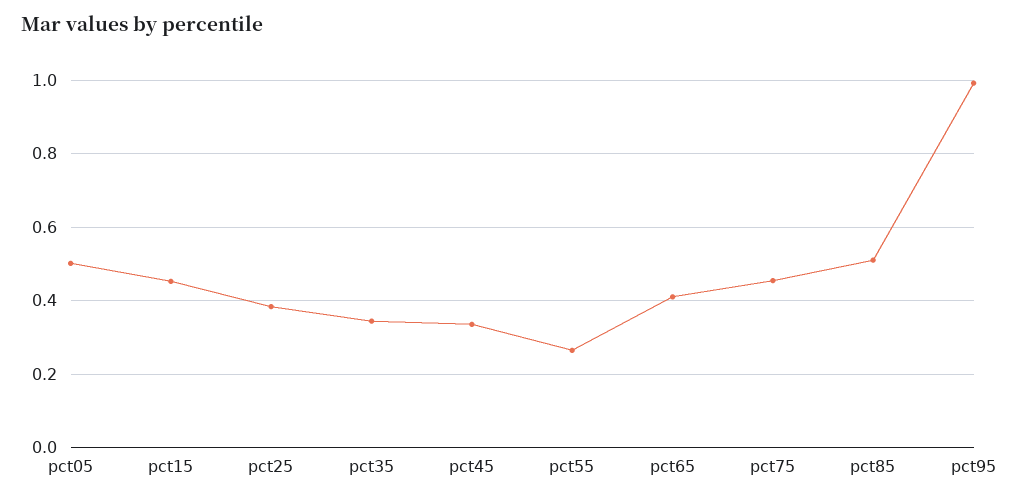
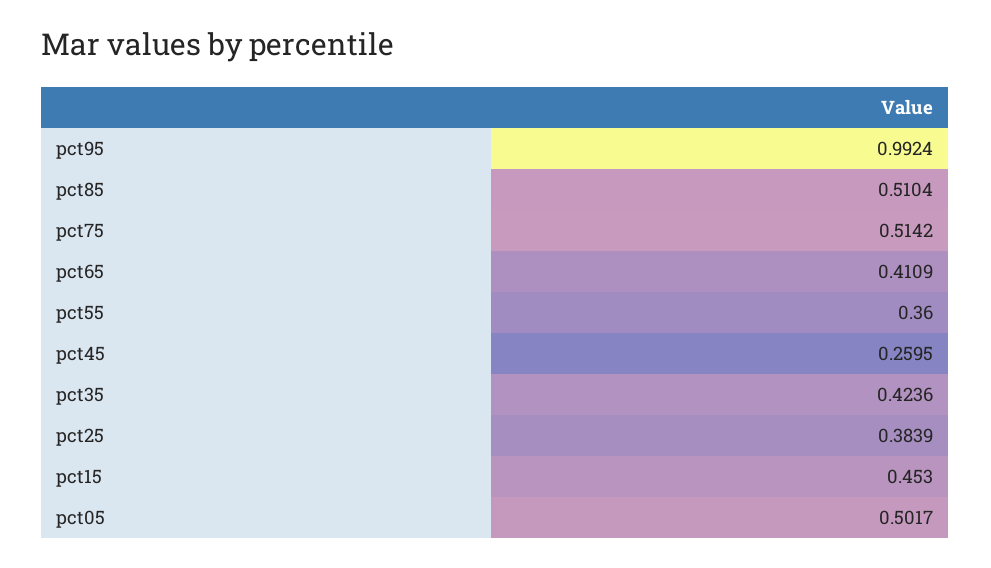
  {
    "pct05": 0.5017,
    "pct15": 0.453,
    "pct25": 0.3839,
-   "pct35": 0.34,
+   "pct35": 0.4236,
-   "pct45": 0.34,
+   "pct45": 0.2595,
-   "pct55": 0.26,
+   "pct55": 0.36,
    "pct65": 0.4109,
-   "pct75": 0.46,
+   "pct75": 0.5142,
    "pct85": 0.5104,
    "pct95": 0.9924
  }

